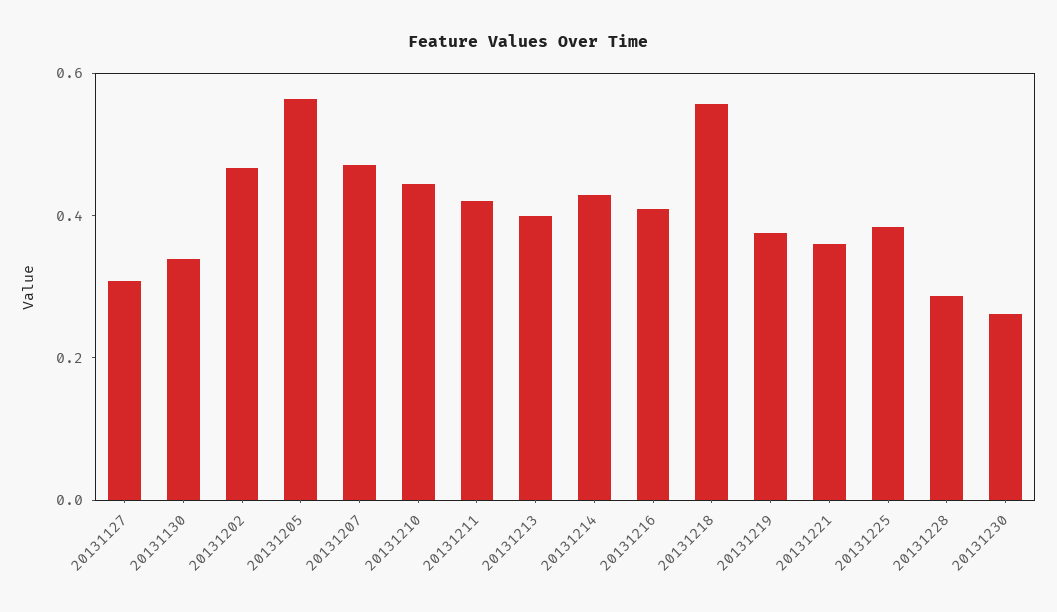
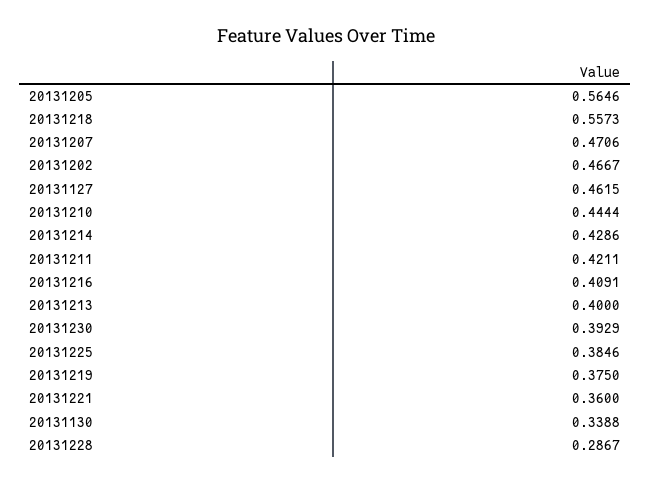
  {
-   "20131127": 0.3,
+   "20131127": 0.4615,
    "20131130": 0.3388,
    "20131202": 0.4667,
    "20131205": 0.5646,
    "20131207": 0.4706,
    "20131210": 0.4444,
    "20131211": 0.4211,
    "20131213": 0.4,
    "20131214": 0.4286,
    "20131216": 0.4091,
    "20131218": 0.5573,
    "20131219": 0.375,
    "20131221": 0.36,
    "20131225": 0.3846,
    "20131228": 0.2867,
-   "20131230": 0.25
+   "20131230": 0.3929
  }

